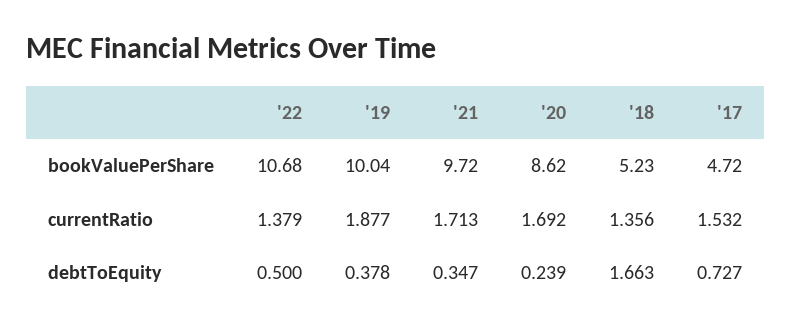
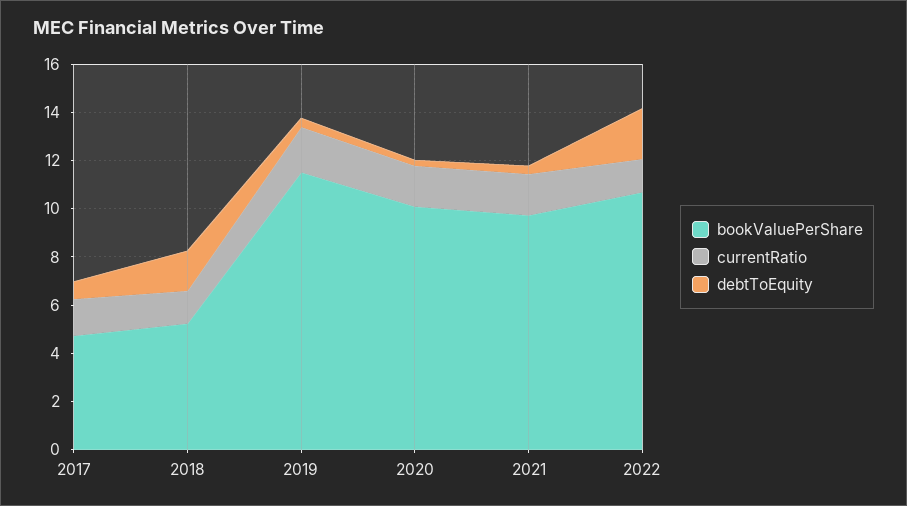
  {
    "bookValuePerShare": {
      "'22": 10.68,
-     "'19": 10.04,
+     "'19": 11.5,
      "'21": 9.72,
-     "'20": 8.62,
+     "'20": 10,
      "'18": 5.23,
      "'17": 4.72
    },
    "currentRatio": {
      "'22": 1.379,
      "'19": 1.877,
      "'21": 1.713,
      "'20": 1.692,
      "'18": 1.356,
      "'17": 1.532
    },
    "debtToEquity": {
-     "'22": 0.5,
+     "'22": 2,
      "'19": 0.378,
      "'21": 0.347,
      "'20": 0.239,
      "'18": 1.663,
      "'17": 0.727
    }
  }

